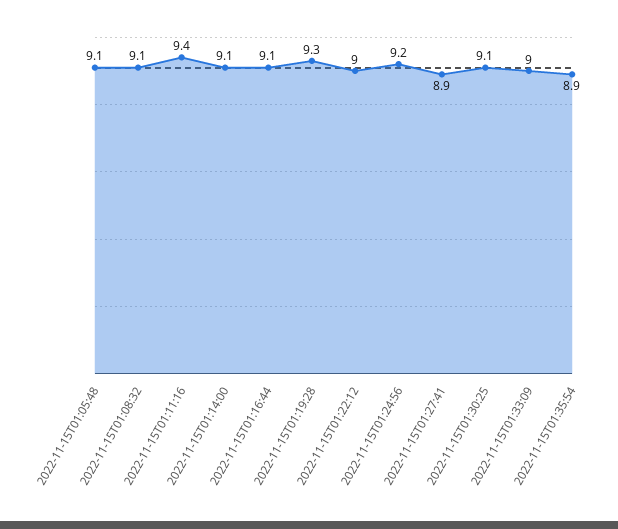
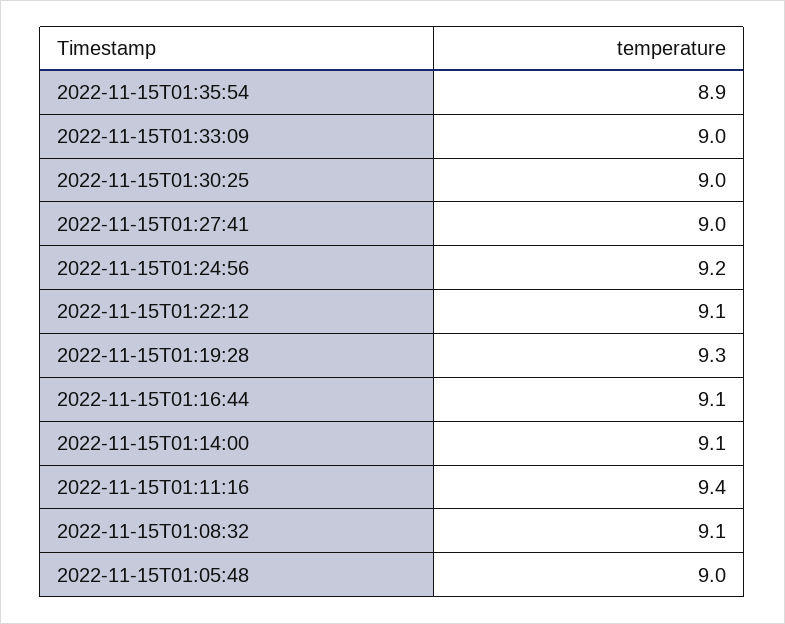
  {
-   "2022-11-15T01:05:48": 9.1,
+   "2022-11-15T01:05:48": 9,
    "2022-11-15T01:08:32": 9.1,
    "2022-11-15T01:11:16": 9.4,
    "2022-11-15T01:14:00": 9.1,
    "2022-11-15T01:16:44": 9.1,
    "2022-11-15T01:19:28": 9.3,
-   "2022-11-15T01:22:12": 9,
+   "2022-11-15T01:22:12": 9.1,
    "2022-11-15T01:24:56": 9.2,
-   "2022-11-15T01:27:41": 8.9,
+   "2022-11-15T01:27:41": 9,
-   "2022-11-15T01:30:25": 9.1,
+   "2022-11-15T01:30:25": 9,
    "2022-11-15T01:33:09": 9,
    "2022-11-15T01:35:54": 8.9
  }

